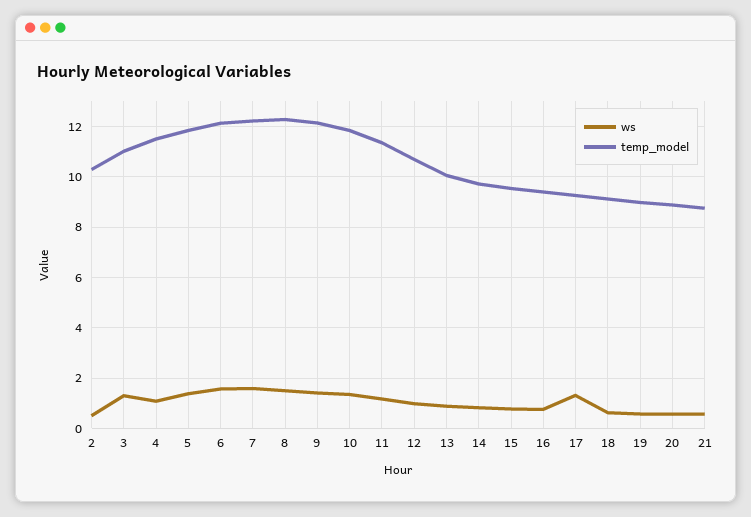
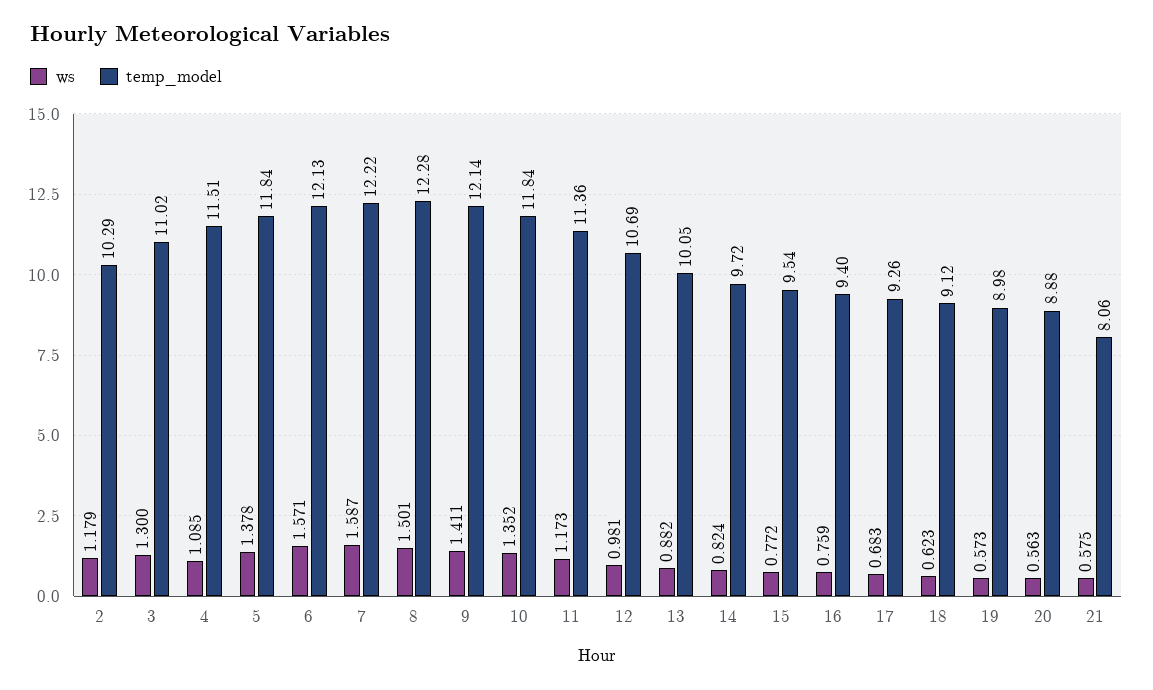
  {
    "ws": {
-     "2": 0.5,
+     "2": 1.179,
      "3": 1.3,
      "4": 1.085,
      "5": 1.378,
      "6": 1.571,
      "7": 1.587,
      "8": 1.501,
      "9": 1.411,
      "10": 1.352,
      "11": 1.173,
      "12": 0.981,
      "13": 0.882,
      "14": 0.824,
      "15": 0.772,
      "16": 0.759,
-     "17": 1.25,
+     "17": 0.683,
      "18": 0.623,
      "19": 0.573,
      "20": 0.563,
      "21": 0.575
    },
    "temp_model": {
      "2": 10.29,
      "3": 11.02,
      "4": 11.51,
      "5": 11.84,
      "6": 12.13,
      "7": 12.22,
      "8": 12.28,
      "9": 12.14,
      "10": 11.84,
      "11": 11.36,
      "12": 10.69,
      "13": 10.05,
      "14": 9.72,
      "15": 9.54,
      "16": 9.4,
      "17": 9.26,
      "18": 9.12,
      "19": 8.98,
      "20": 8.88,
-     "21": 8.75
+     "21": 8.06
    }
  }

